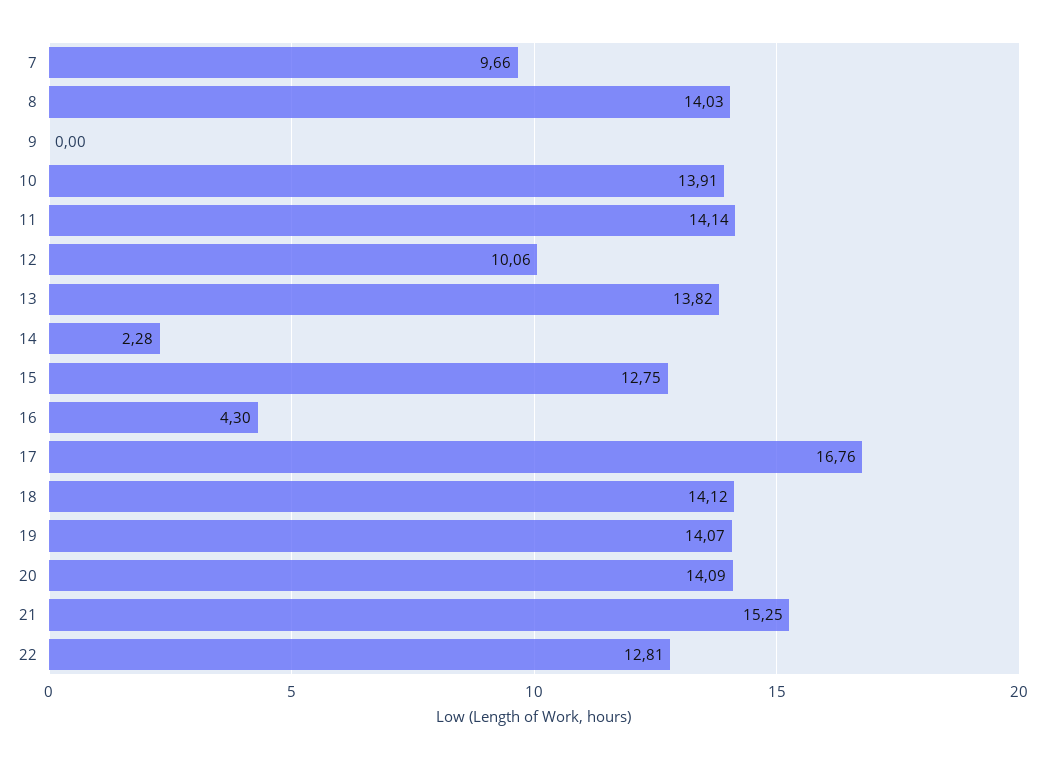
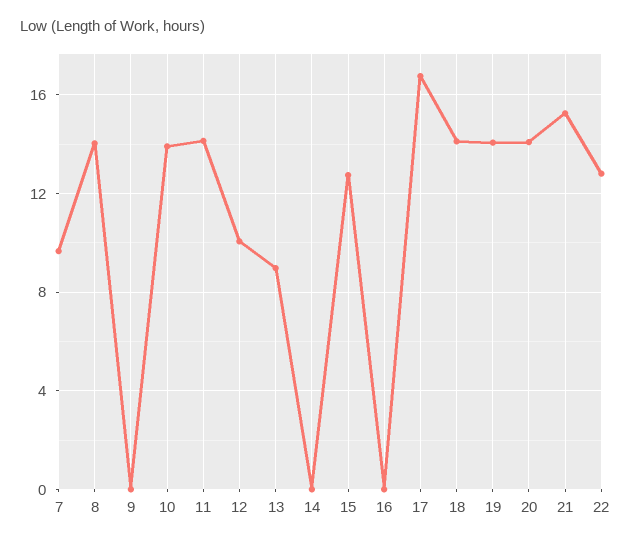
  {
    "7": 9.66,
    "8": 14.03,
    "9": 0,
    "10": 13.91,
    "11": 14.14,
    "12": 10.06,
-   "13": 13.82,
+   "13": 9,
-   "14": 2.28,
+   "14": 0,
    "15": 12.75,
-   "16": 4.3,
+   "16": 0,
    "17": 16.76,
    "18": 14.12,
    "19": 14.07,
    "20": 14.09,
    "21": 15.25,
    "22": 12.81
  }

